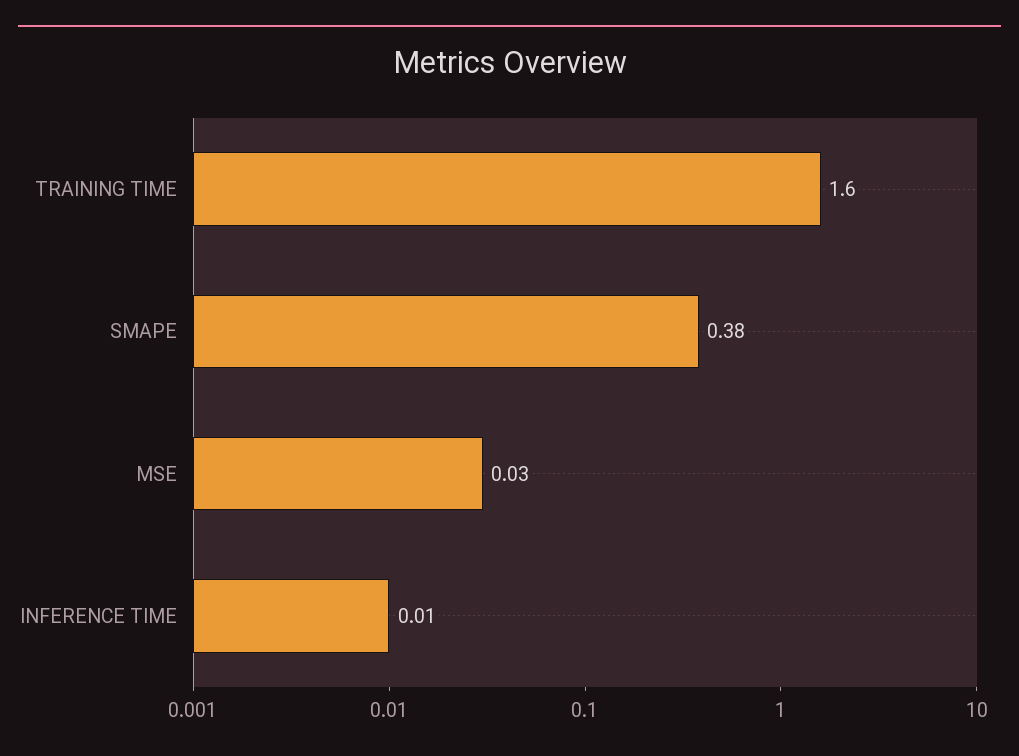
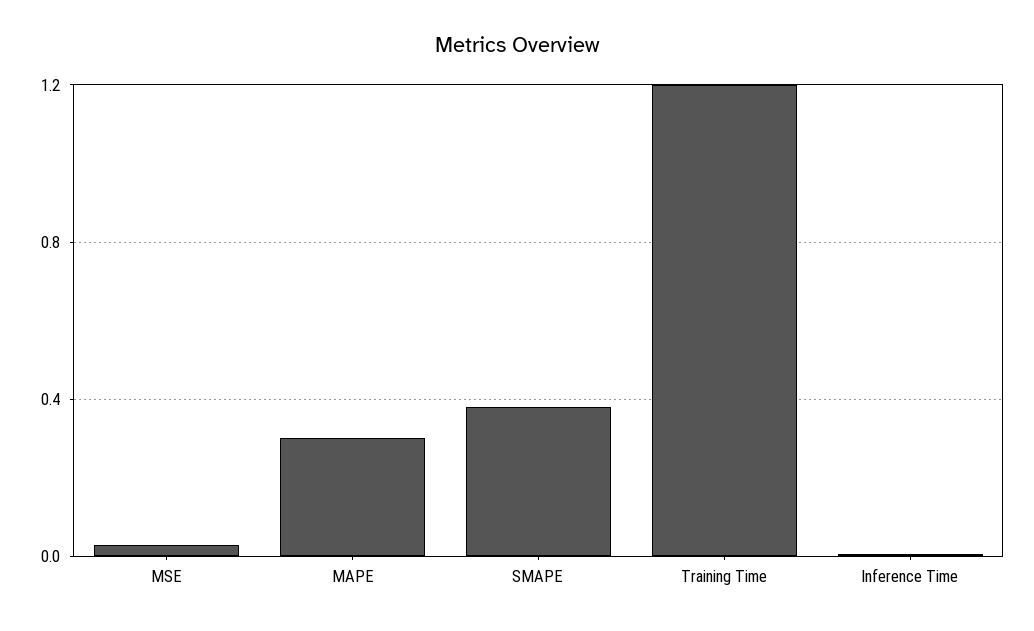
  {
-   "TRAINING TIME": 1.6,
+   "TRAINING TIME": 1.2,
    "SMAPE": 0.38,
    "MSE": 0.03,
-   "INFERENCE TIME": 0.01
+   "INFERENCE TIME": 0.01,
+   "MAPE": 0.3
  }

